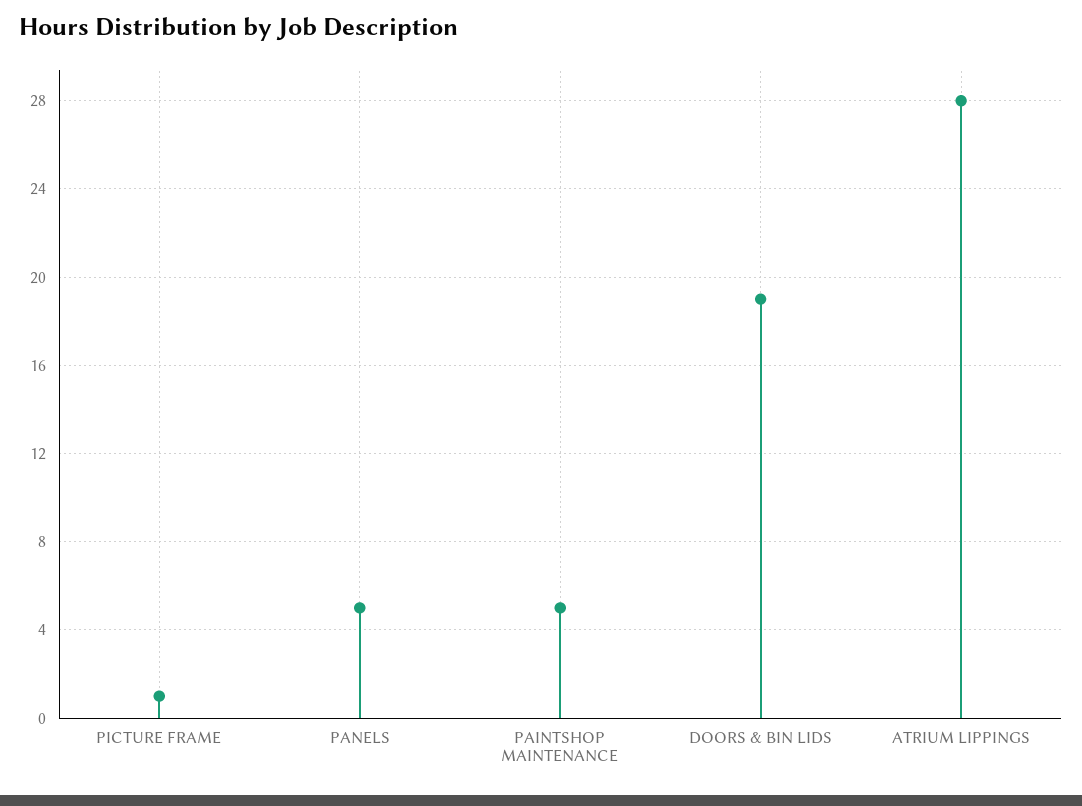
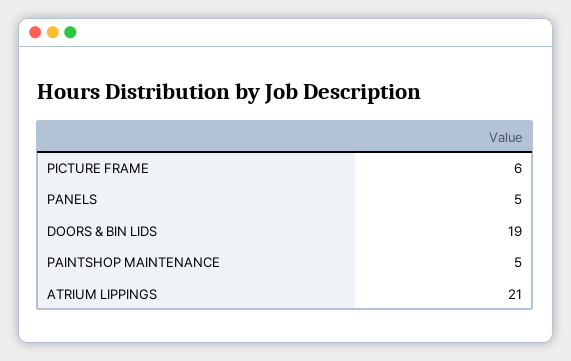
  {
-   "PICTURE FRAME": 1,
+   "PICTURE FRAME": 6,
    "PANELS": 5,
    "PAINTSHOP MAINTENANCE": 5,
    "DOORS & BIN LIDS": 19,
-   "ATRIUM LIPPINGS": 28
+   "ATRIUM LIPPINGS": 21
  }

